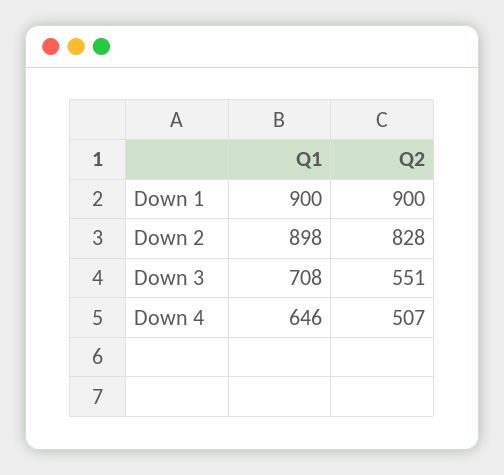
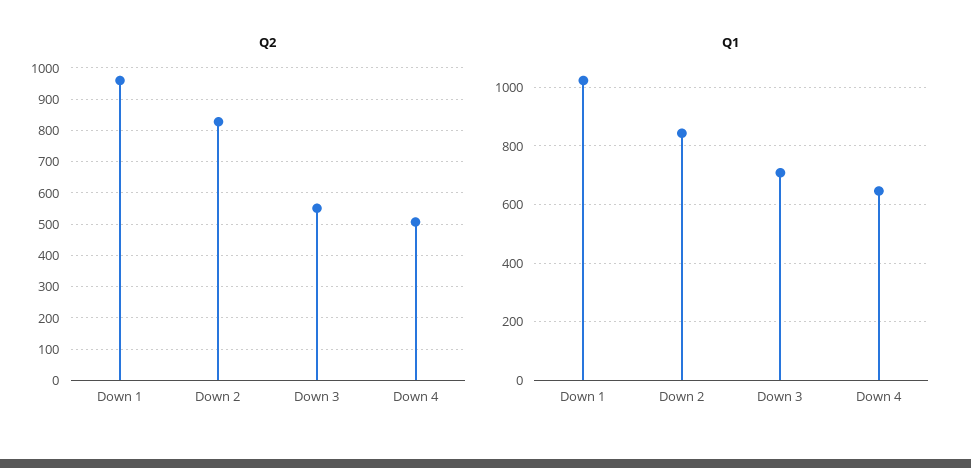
  {
    "Q1": {
-     "Down 1": 900,
+     "Down 1": 1025,
-     "Down 2": 898,
+     "Down 2": 850,
      "Down 3": 708,
      "Down 4": 646
    },
    "Q2": {
-     "Down 1": 900,
+     "Down 1": 960,
      "Down 2": 828,
      "Down 3": 551,
      "Down 4": 507
    }
  }

